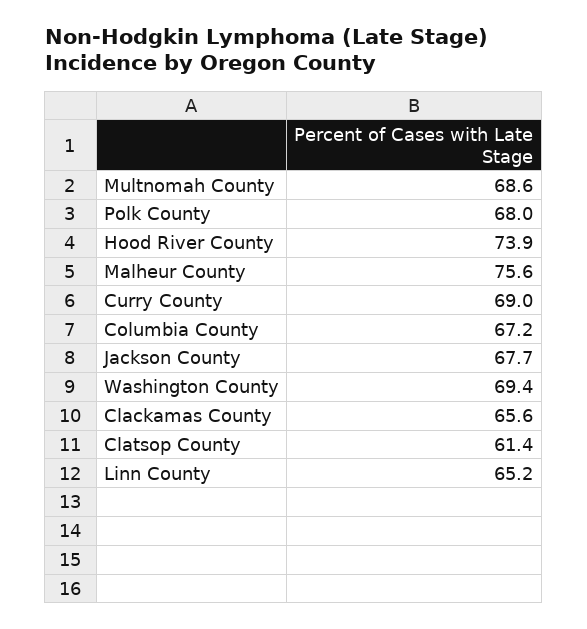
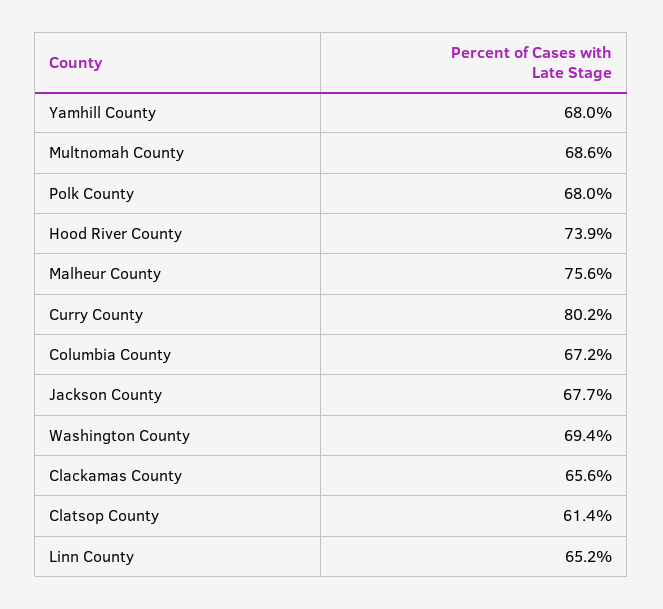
  {
    "Multnomah County": 68.6,
    "Polk County": 68,
    "Hood River County": 73.9,
    "Malheur County": 75.6,
-   "Curry County": 69,
+   "Curry County": 80.2,
    "Columbia County": 67.2,
    "Jackson County": 67.7,
    "Washington County": 69.4,
    "Clackamas County": 65.6,
    "Clatsop County": 61.4,
-   "Linn County": 65.2
+   "Linn County": 65.2,
+   "Yamhill County": 68
  }

